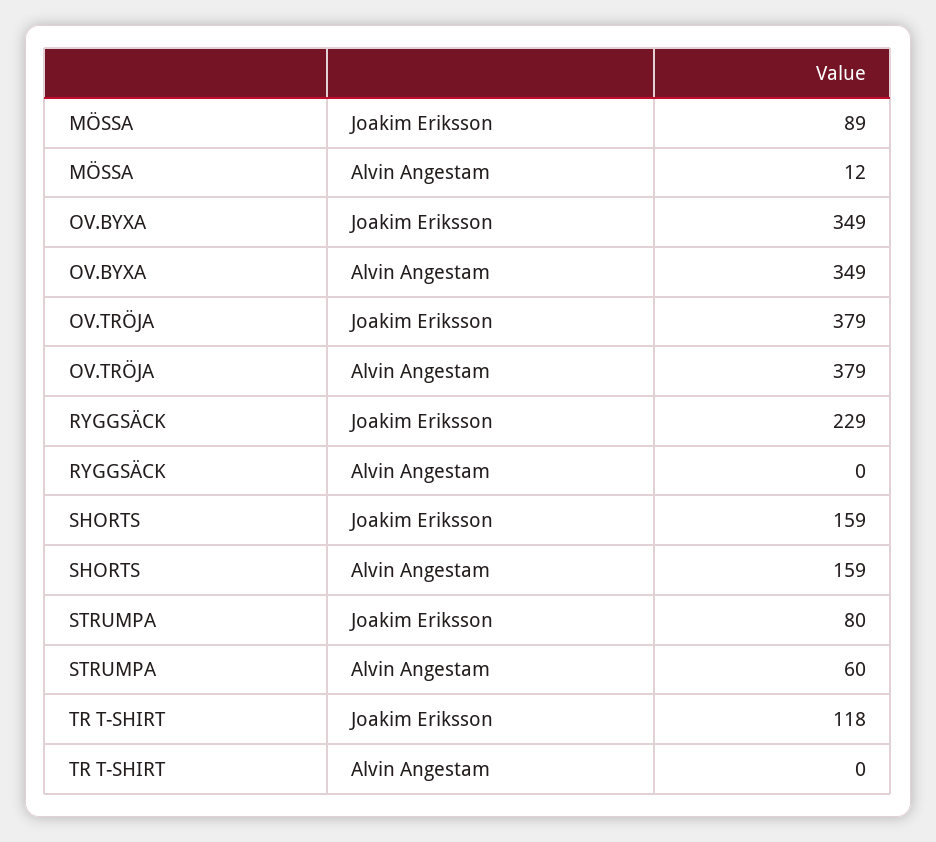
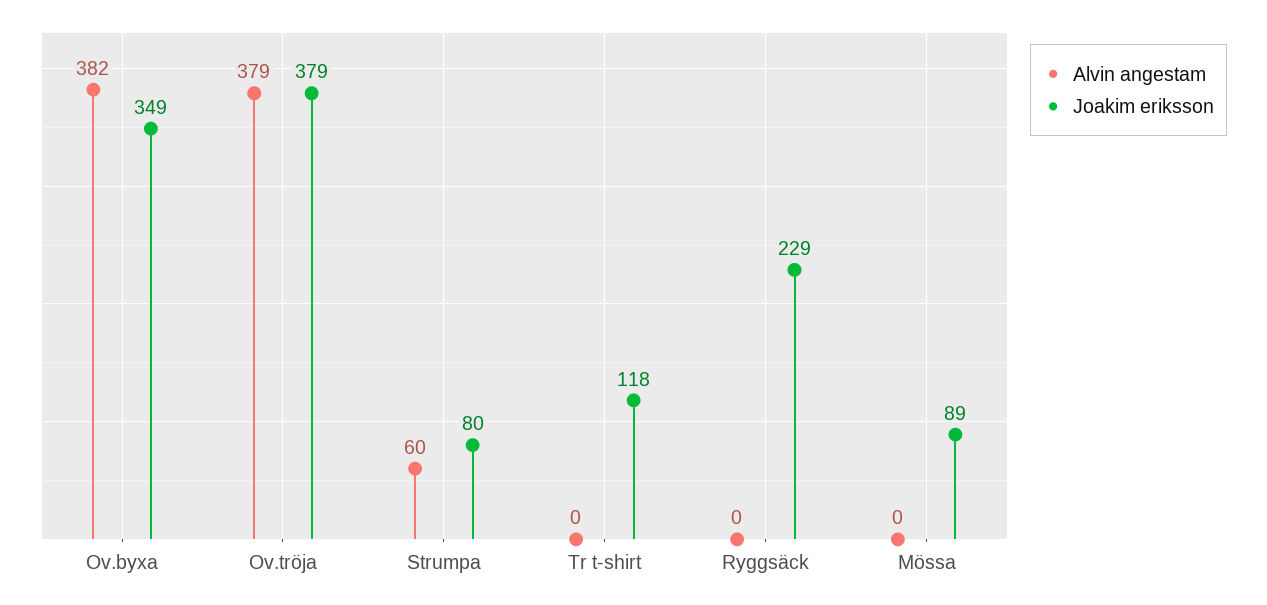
  {
    "Joakim Eriksson": {
      "MÖSSA": 89,
      "OV.BYXA": 349,
      "OV.TRÖJA": 379,
      "RYGGSÄCK": 229,
-     "SHORTS": 159,
      "STRUMPA": 80,
      "TR T-SHIRT": 118
    },
    "Alvin Angestam": {
-     "MÖSSA": 12,
+     "MÖSSA": 0,
-     "OV.BYXA": 349,
+     "OV.BYXA": 382,
      "OV.TRÖJA": 379,
      "RYGGSÄCK": 0,
-     "SHORTS": 159,
      "STRUMPA": 60,
      "TR T-SHIRT": 0
    }
  }

